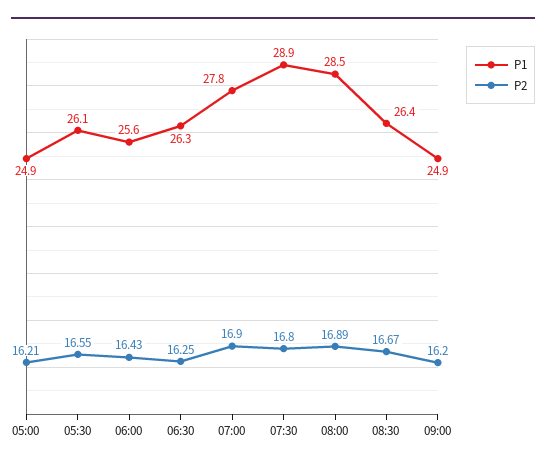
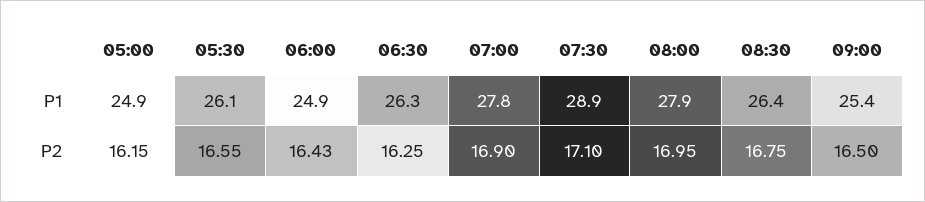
  {
    "P1": {
      "05:00": 24.9,
      "05:30": 26.1,
-     "06:00": 25.6,
+     "06:00": 24.9,
      "06:30": 26.3,
      "07:00": 27.8,
      "07:30": 28.9,
-     "08:00": 28.5,
+     "08:00": 27.9,
      "08:30": 26.4,
-     "09:00": 24.9
+     "09:00": 25.4
    },
    "P2": {
-     "05:00": 16.21,
+     "05:00": 16.15,
      "05:30": 16.55,
      "06:00": 16.43,
      "06:30": 16.25,
      "07:00": 16.9,
-     "07:30": 16.8,
+     "07:30": 17.1,
-     "08:00": 16.89,
+     "08:00": 16.95,
-     "08:30": 16.67,
+     "08:30": 16.75,
-     "09:00": 16.2
+     "09:00": 16.5
    }
  }

